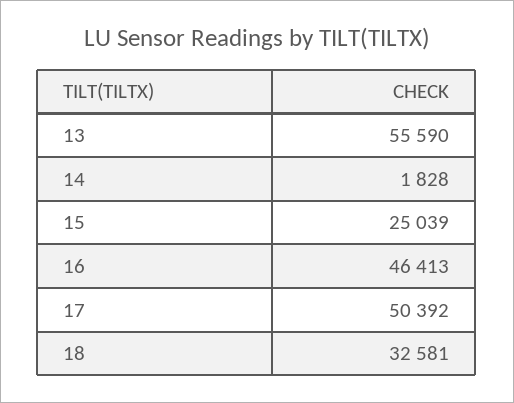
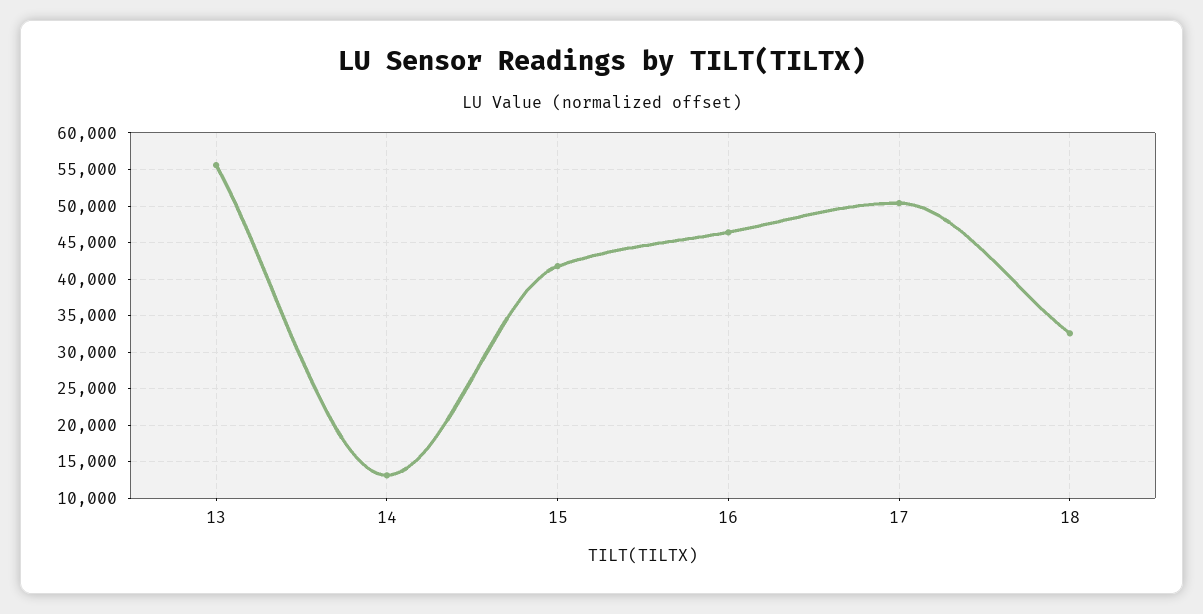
  {
    "13": 55590,
-   "14": 1828,
+   "14": 13000,
-   "15": 25039,
+   "15": 42000,
    "16": 46413,
    "17": 50392,
    "18": 32581
  }

